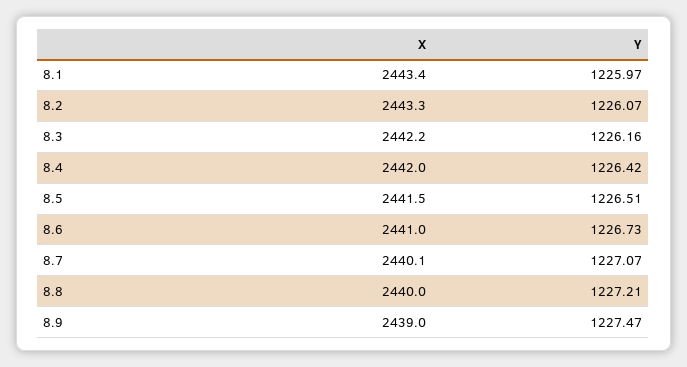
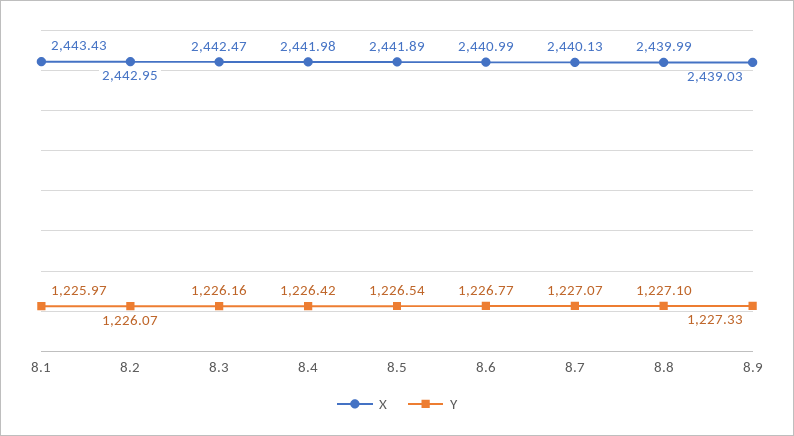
  {
    "X": {
      "8.1": 2443.43,
-     "8.2": 2443.3,
+     "8.2": 2442.95,
-     "8.3": 2442.2,
+     "8.3": 2442.47,
      "8.4": 2441.98,
-     "8.5": 2441.5,
+     "8.5": 2441.89,
      "8.6": 2440.99,
      "8.7": 2440.13,
      "8.8": 2439.99,
      "8.9": 2439.03
    },
    "Y": {
      "8.1": 1225.97,
      "8.2": 1226.07,
      "8.3": 1226.16,
      "8.4": 1226.42,
-     "8.5": 1226.51,
+     "8.5": 1226.54,
-     "8.6": 1226.73,
+     "8.6": 1226.77,
      "8.7": 1227.07,
-     "8.8": 1227.21,
+     "8.8": 1227.1,
-     "8.9": 1227.47
+     "8.9": 1227.33
    }
  }

